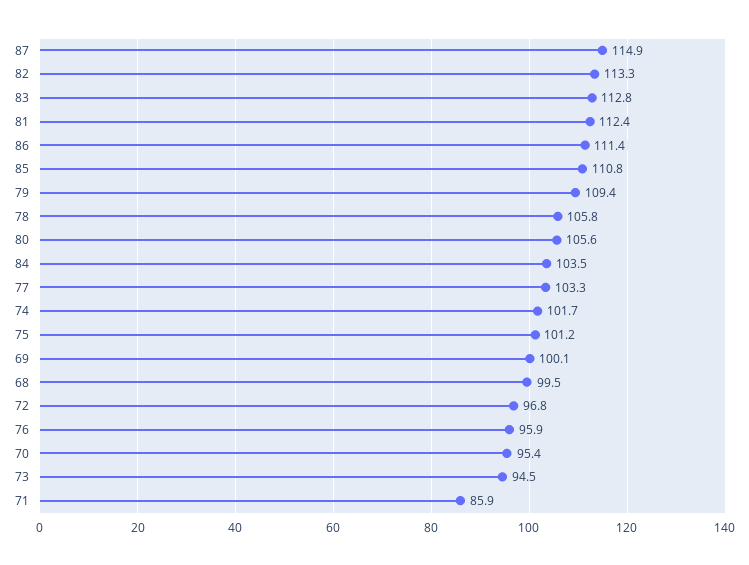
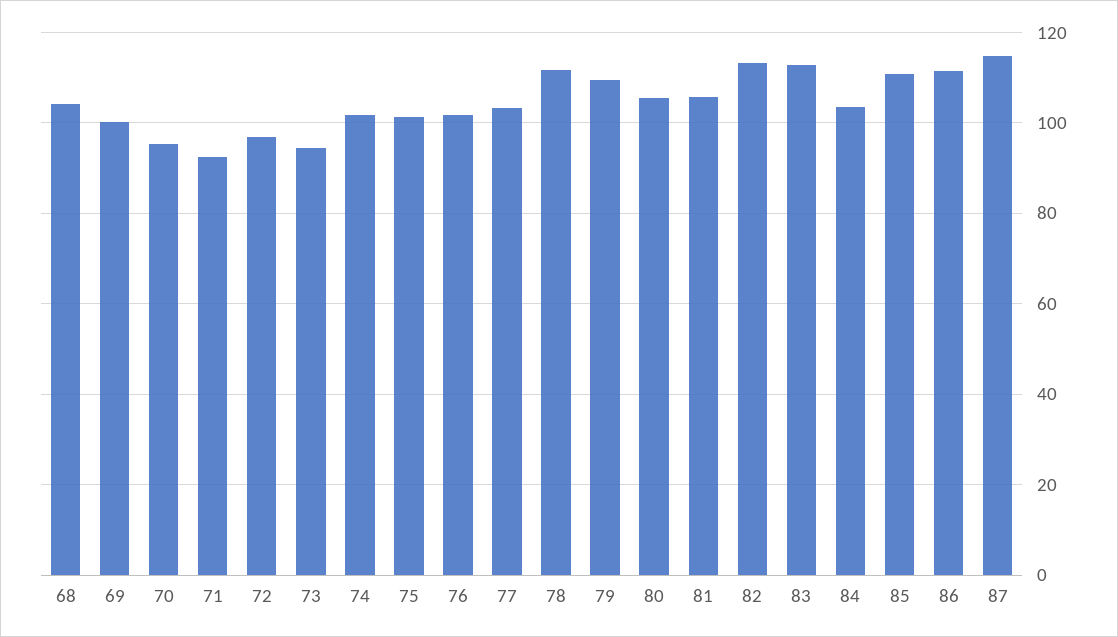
  {
    "87": 114.9,
    "82": 113.3,
    "83": 112.8,
-   "81": 112.4,
+   "81": 106,
    "86": 111.4,
    "85": 110.8,
    "79": 109.4,
-   "78": 105.8,
+   "78": 112,
    "80": 105.6,
    "84": 103.5,
    "77": 103.3,
    "74": 101.7,
    "75": 101.2,
    "69": 100.1,
-   "68": 99.5,
+   "68": 104,
    "72": 96.8,
-   "76": 95.9,
+   "76": 102,
    "70": 95.4,
    "73": 94.5,
-   "71": 85.9
+   "71": 92
  }

